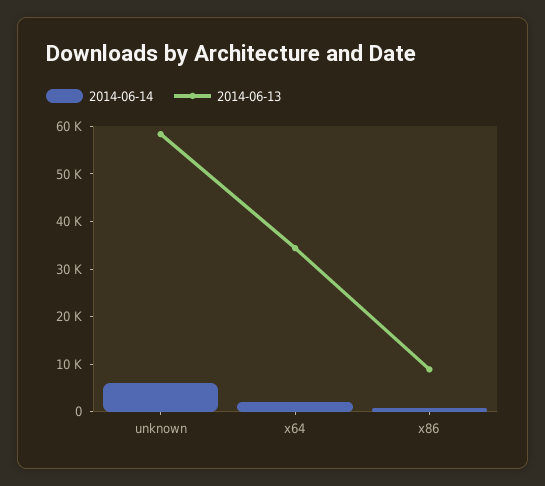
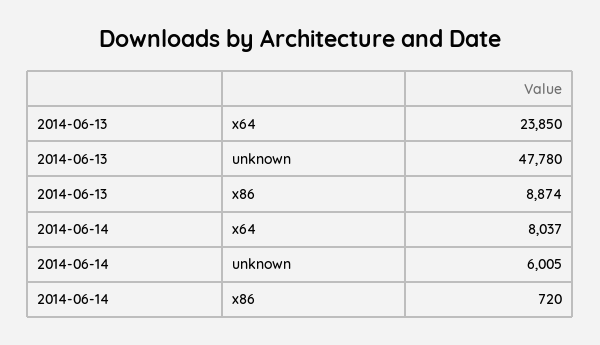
  {
    "2014-06-14": {
      "unknown": 6005,
-     "x64": 2000,
+     "x64": 8037,
      "x86": 720
    },
    "2014-06-13": {
-     "unknown": 58000,
+     "unknown": 47780,
-     "x64": 34000,
+     "x64": 23850,
      "x86": 8874
    }
  }

